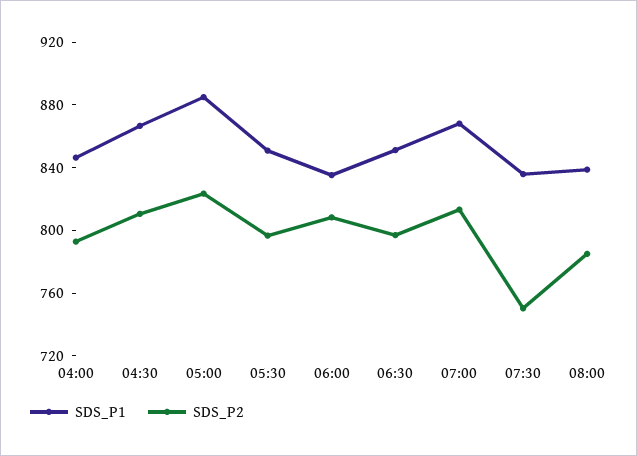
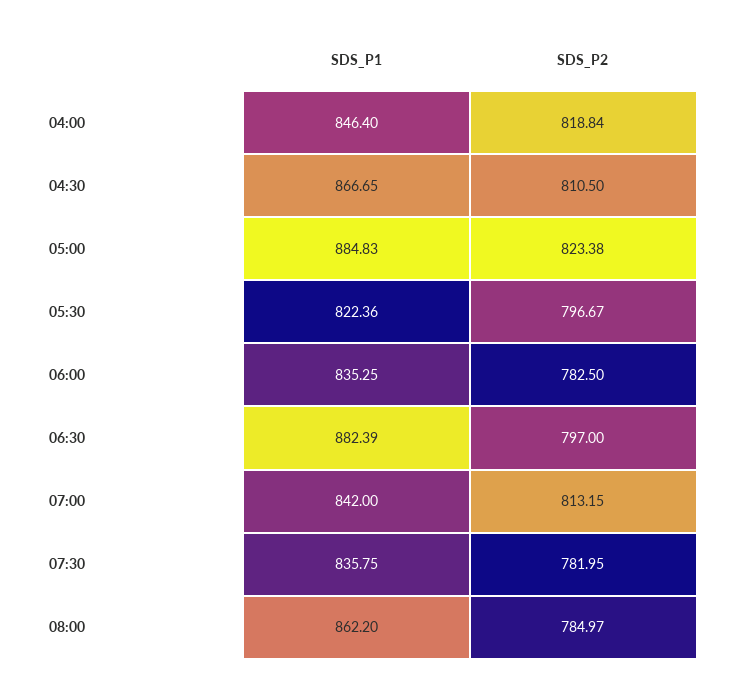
  {
    "SDS_P1": {
      "04:00": 846.4,
      "04:30": 866.65,
      "05:00": 884.83,
-     "05:30": 850,
+     "05:30": 822.36,
      "06:00": 835.25,
-     "06:30": 850,
+     "06:30": 882.39,
-     "07:00": 870,
+     "07:00": 842,
      "07:30": 835.75,
-     "08:00": 840
+     "08:00": 862.2
    },
    "SDS_P2": {
-     "04:00": 790,
+     "04:00": 818.84,
      "04:30": 810.5,
      "05:00": 823.38,
      "05:30": 796.67,
-     "06:00": 810,
+     "06:00": 782.5,
      "06:30": 797,
      "07:00": 813.15,
-     "07:30": 750,
+     "07:30": 781.95,
      "08:00": 784.97
    }
  }

